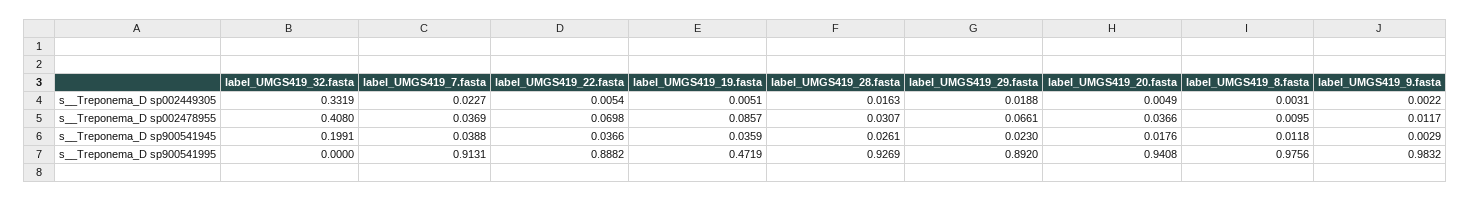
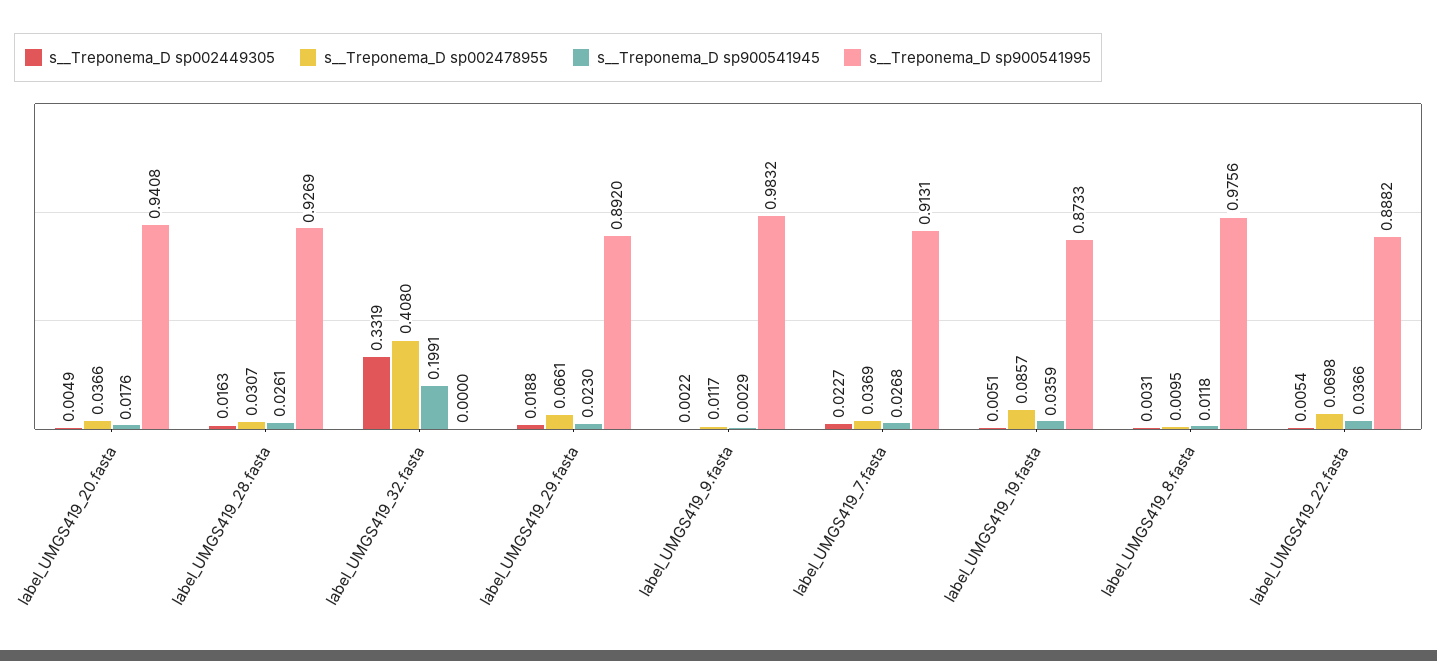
  {
    "s__Treponema_D sp002449305": {
      "label_UMGS419_32.fasta": 0.3319,
      "label_UMGS419_7.fasta": 0.0227,
      "label_UMGS419_22.fasta": 0.0054,
      "label_UMGS419_19.fasta": 0.0051,
      "label_UMGS419_28.fasta": 0.0163,
      "label_UMGS419_29.fasta": 0.0188,
      "label_UMGS419_20.fasta": 0.0049,
      "label_UMGS419_8.fasta": 0.0031,
      "label_UMGS419_9.fasta": 0.0022
    },
    "s__Treponema_D sp002478955": {
      "label_UMGS419_32.fasta": 0.408,
      "label_UMGS419_7.fasta": 0.0369,
      "label_UMGS419_22.fasta": 0.0698,
      "label_UMGS419_19.fasta": 0.0857,
      "label_UMGS419_28.fasta": 0.0307,
      "label_UMGS419_29.fasta": 0.0661,
      "label_UMGS419_20.fasta": 0.0366,
      "label_UMGS419_8.fasta": 0.0095,
      "label_UMGS419_9.fasta": 0.0117
    },
    "s__Treponema_D sp900541945": {
      "label_UMGS419_32.fasta": 0.1991,
-     "label_UMGS419_7.fasta": 0.0388,
+     "label_UMGS419_7.fasta": 0.0268,
      "label_UMGS419_22.fasta": 0.0366,
      "label_UMGS419_19.fasta": 0.0359,
      "label_UMGS419_28.fasta": 0.0261,
      "label_UMGS419_29.fasta": 0.023,
      "label_UMGS419_20.fasta": 0.0176,
      "label_UMGS419_8.fasta": 0.0118,
      "label_UMGS419_9.fasta": 0.0029
    },
    "s__Treponema_D sp900541995": {
      "label_UMGS419_32.fasta": 0,
      "label_UMGS419_7.fasta": 0.9131,
      "label_UMGS419_22.fasta": 0.8882,
-     "label_UMGS419_19.fasta": 0.4719,
+     "label_UMGS419_19.fasta": 0.8733,
      "label_UMGS419_28.fasta": 0.9269,
      "label_UMGS419_29.fasta": 0.892,
      "label_UMGS419_20.fasta": 0.9408,
      "label_UMGS419_8.fasta": 0.9756,
      "label_UMGS419_9.fasta": 0.9832
    }
  }

